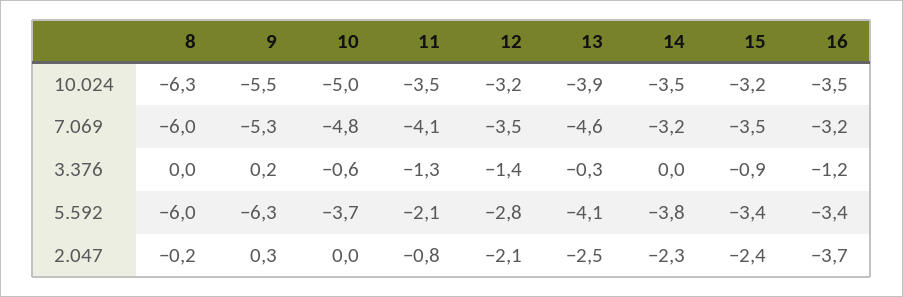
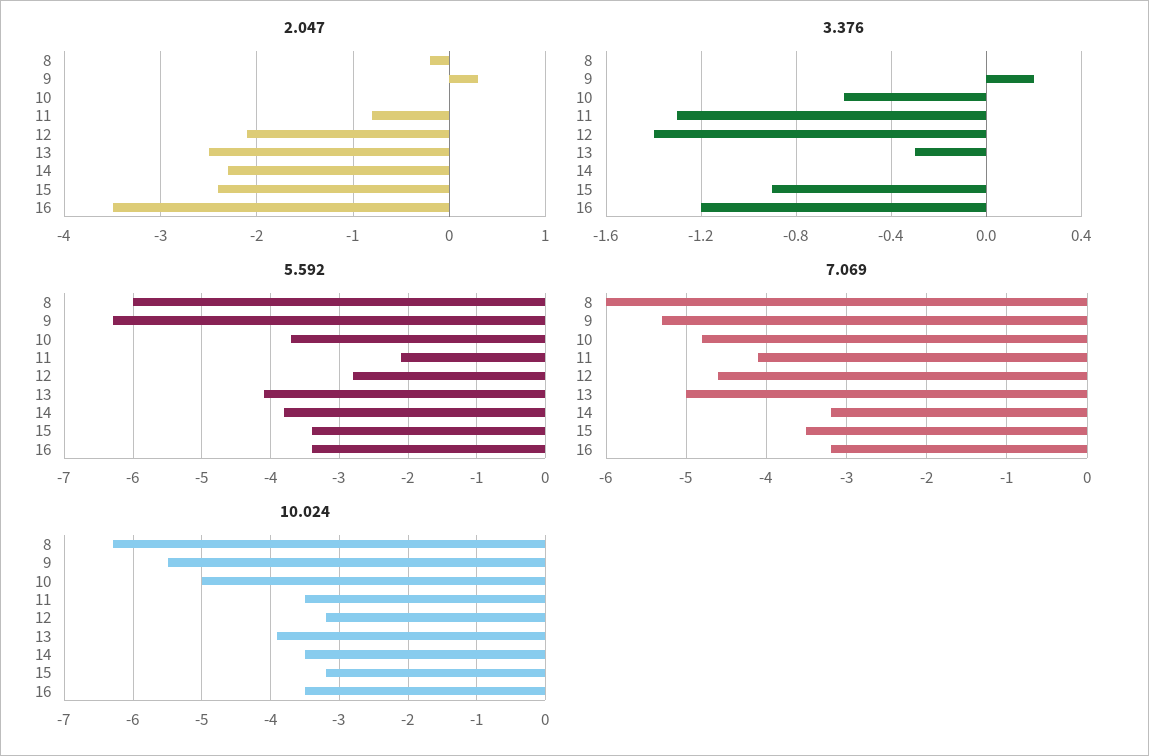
  {
    "10.024": {
      "8": -6.3,
      "9": -5.5,
      "10": -5,
      "11": -3.5,
      "12": -3.2,
      "13": -3.9,
      "14": -3.5,
      "15": -3.2,
      "16": -3.5
    },
    "7.069": {
      "8": -6,
      "9": -5.3,
      "10": -4.8,
      "11": -4.1,
-     "12": -3.5,
+     "12": -4.6,
-     "13": -4.6,
+     "13": -5,
      "14": -3.2,
      "15": -3.5,
      "16": -3.2
    },
    "3.376": {
      "8": 0,
      "9": 0.2,
      "10": -0.6,
      "11": -1.3,
      "12": -1.4,
      "13": -0.3,
      "14": 0,
      "15": -0.9,
      "16": -1.2
    },
    "5.592": {
      "8": -6,
      "9": -6.3,
      "10": -3.7,
      "11": -2.1,
      "12": -2.8,
      "13": -4.1,
      "14": -3.8,
      "15": -3.4,
      "16": -3.4
    },
    "2.047": {
      "8": -0.2,
      "9": 0.3,
      "10": 0,
      "11": -0.8,
      "12": -2.1,
      "13": -2.5,
      "14": -2.3,
      "15": -2.4,
-     "16": -3.7
+     "16": -3.5
    }
  }

